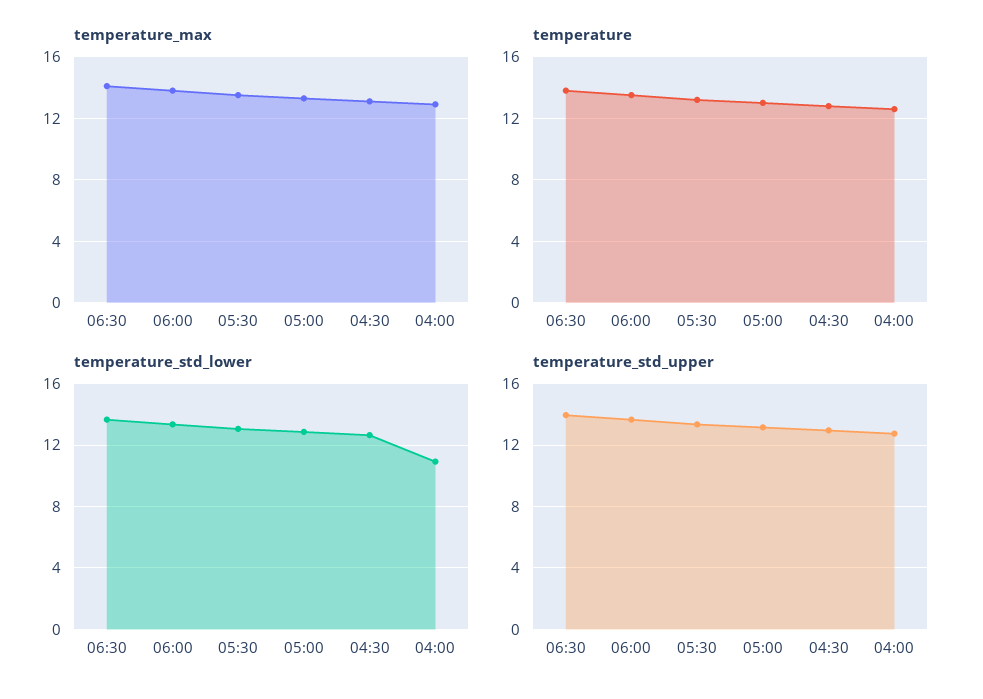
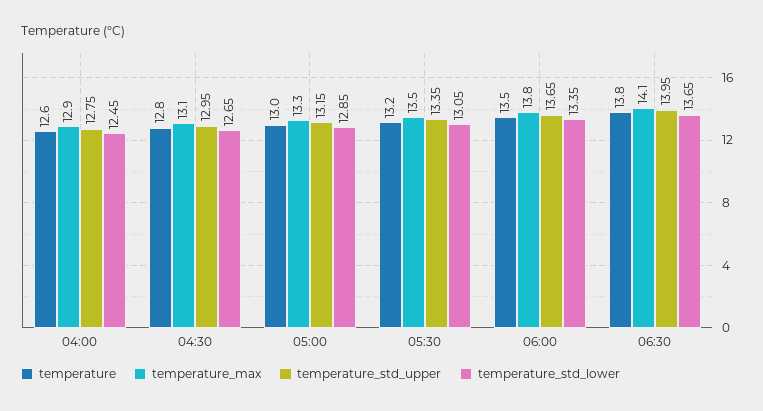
  {
    "temperature_max": {
      "06:30": 14.1,
      "06:00": 13.8,
      "05:30": 13.5,
      "05:00": 13.3,
      "04:30": 13.1,
      "04:00": 12.9
    },
    "temperature": {
      "06:30": 13.8,
      "06:00": 13.5,
      "05:30": 13.2,
      "05:00": 13,
      "04:30": 12.8,
      "04:00": 12.6
    },
    "temperature_std_lower": {
      "06:30": 13.65,
      "06:00": 13.35,
      "05:30": 13.05,
      "05:00": 12.85,
      "04:30": 12.65,
-     "04:00": 11
+     "04:00": 12.45
    },
    "temperature_std_upper": {
      "06:30": 13.95,
      "06:00": 13.65,
      "05:30": 13.35,
      "05:00": 13.15,
      "04:30": 12.95,
      "04:00": 12.75
    }
  }

